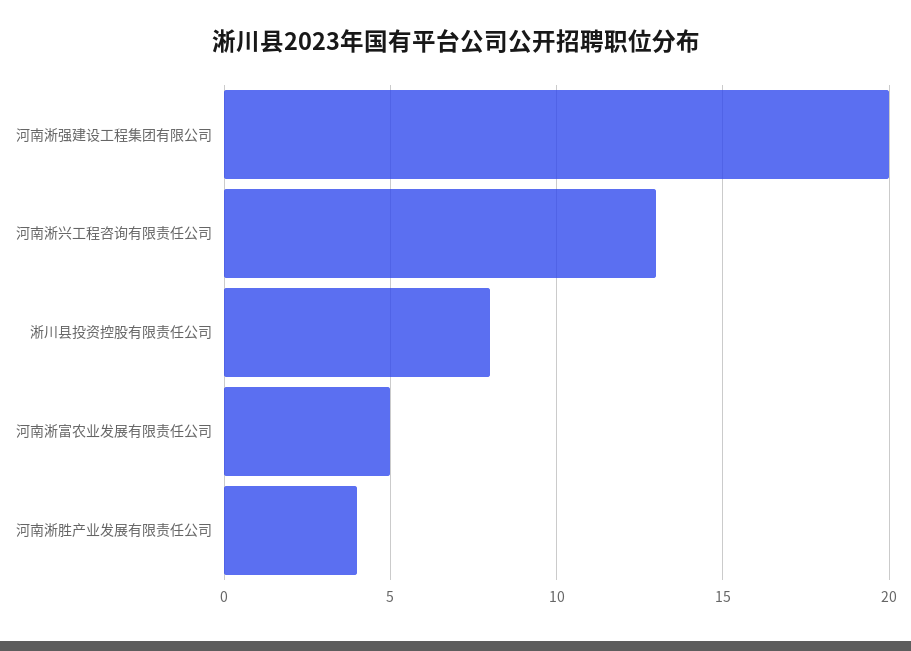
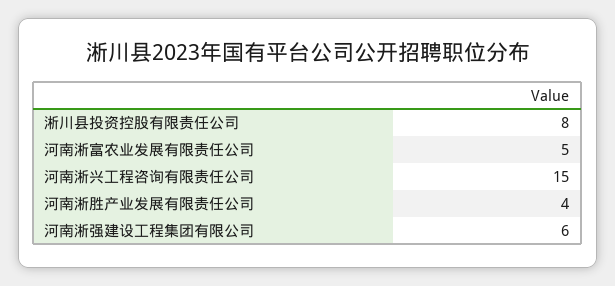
  {
-   "河南淅强建设工程集团有限公司": 20,
+   "河南淅强建设工程集团有限公司": 6,
-   "河南淅兴工程咨询有限责任公司": 13,
+   "河南淅兴工程咨询有限责任公司": 15,
    "淅川县投资控股有限责任公司": 8,
    "河南淅富农业发展有限责任公司": 5,
    "河南淅胜产业发展有限责任公司": 4
  }

